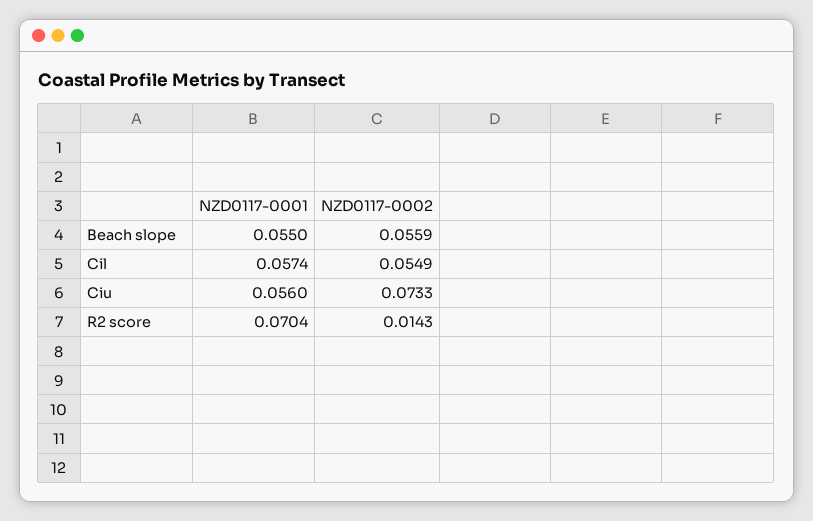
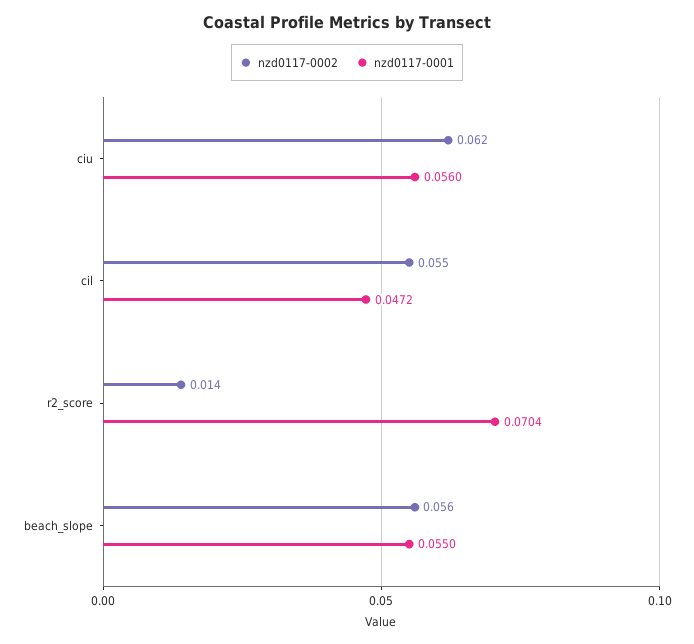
  {
    "NZD0117-0001": {
      "Beach slope": 0.055,
-     "Cil": 0.0574,
+     "Cil": 0.0472,
      "Ciu": 0.056,
      "R2 score": 0.0704
    },
    "NZD0117-0002": {
      "Beach slope": 0.0559,
      "Cil": 0.0549,
-     "Ciu": 0.0733,
+     "Ciu": 0.062,
      "R2 score": 0.0143
    }
  }

